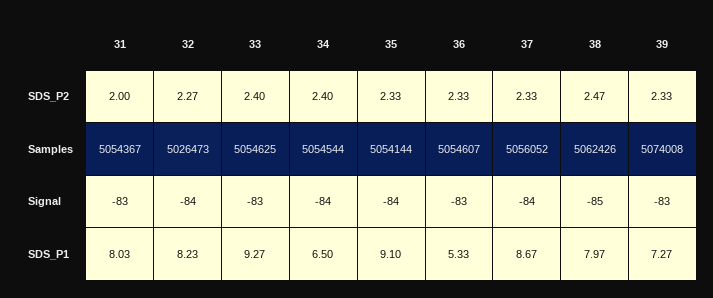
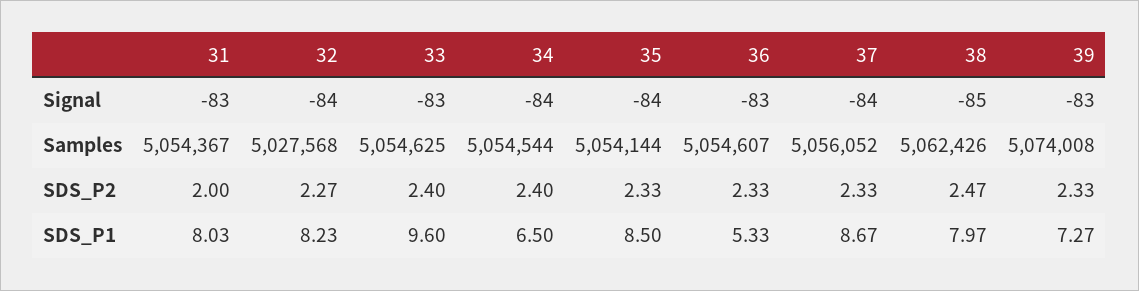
  {
    "31": {
      "SDS_P2": 2,
      "Samples": 5054367,
      "Signal": -83,
      "SDS_P1": 8.03
    },
    "32": {
      "SDS_P2": 2.27,
-     "Samples": 5026473,
+     "Samples": 5027568,
      "Signal": -84,
      "SDS_P1": 8.23
    },
    "33": {
      "SDS_P2": 2.4,
      "Samples": 5054625,
      "Signal": -83,
-     "SDS_P1": 9.27
+     "SDS_P1": 9.6
    },
    "34": {
      "SDS_P2": 2.4,
      "Samples": 5054544,
      "Signal": -84,
      "SDS_P1": 6.5
    },
    "35": {
      "SDS_P2": 2.33,
      "Samples": 5054144,
      "Signal": -84,
-     "SDS_P1": 9.1
+     "SDS_P1": 8.5
    },
    "36": {
      "SDS_P2": 2.33,
      "Samples": 5054607,
      "Signal": -83,
      "SDS_P1": 5.33
    },
    "37": {
      "SDS_P2": 2.33,
      "Samples": 5056052,
      "Signal": -84,
      "SDS_P1": 8.67
    },
    "38": {
      "SDS_P2": 2.47,
      "Samples": 5062426,
      "Signal": -85,
      "SDS_P1": 7.97
    },
    "39": {
      "SDS_P2": 2.33,
      "Samples": 5074008,
      "Signal": -83,
      "SDS_P1": 7.27
    }
  }

